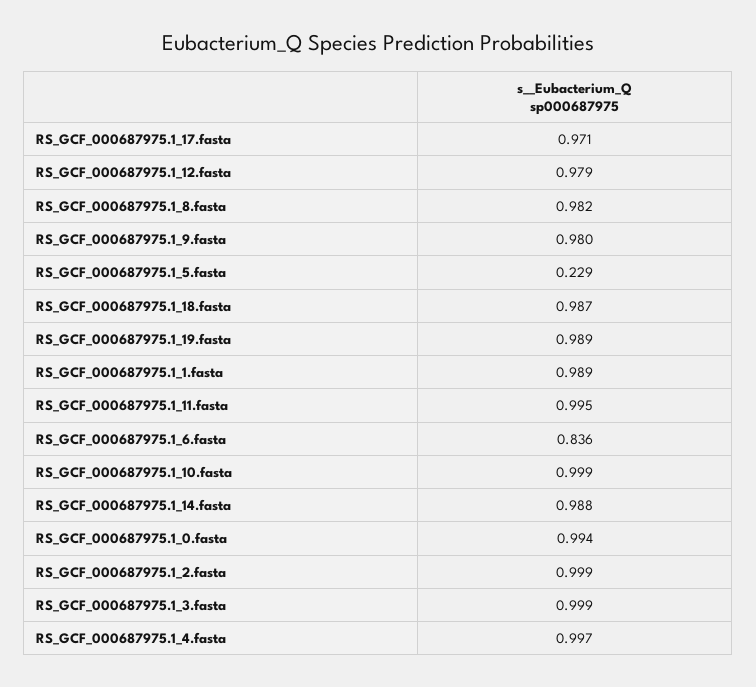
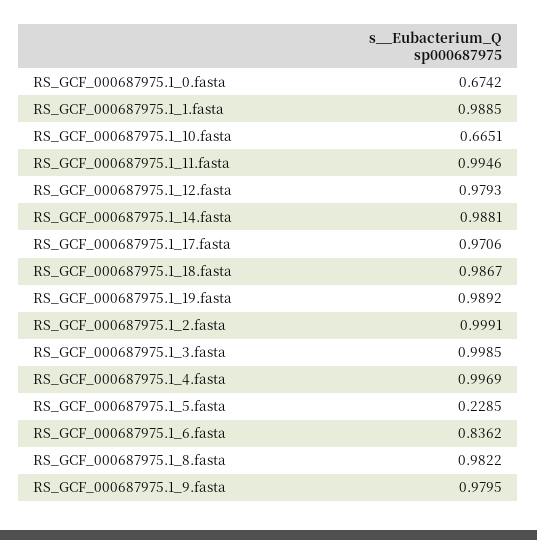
  {
    "RS_GCF_000687975.1_17.fasta": 0.9706,
    "RS_GCF_000687975.1_12.fasta": 0.9793,
    "RS_GCF_000687975.1_8.fasta": 0.9822,
    "RS_GCF_000687975.1_9.fasta": 0.9795,
    "RS_GCF_000687975.1_5.fasta": 0.2285,
    "RS_GCF_000687975.1_18.fasta": 0.9867,
    "RS_GCF_000687975.1_19.fasta": 0.9892,
    "RS_GCF_000687975.1_1.fasta": 0.9885,
    "RS_GCF_000687975.1_11.fasta": 0.9946,
    "RS_GCF_000687975.1_6.fasta": 0.8362,
-   "RS_GCF_000687975.1_10.fasta": 0.999,
+   "RS_GCF_000687975.1_10.fasta": 0.6651,
    "RS_GCF_000687975.1_14.fasta": 0.9881,
-   "RS_GCF_000687975.1_0.fasta": 0.994,
+   "RS_GCF_000687975.1_0.fasta": 0.6742,
    "RS_GCF_000687975.1_2.fasta": 0.9991,
    "RS_GCF_000687975.1_3.fasta": 0.9985,
    "RS_GCF_000687975.1_4.fasta": 0.9969
  }

